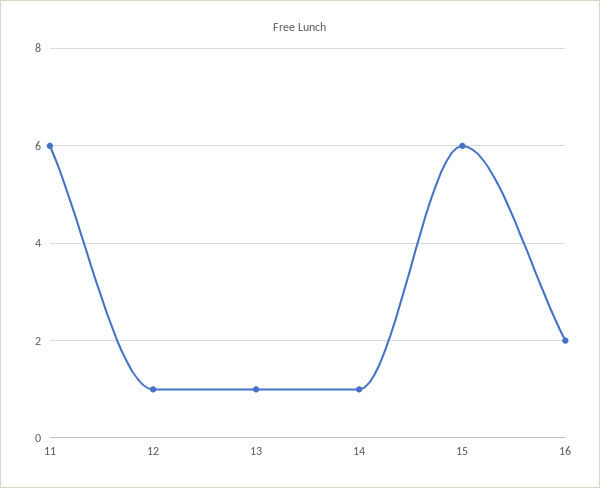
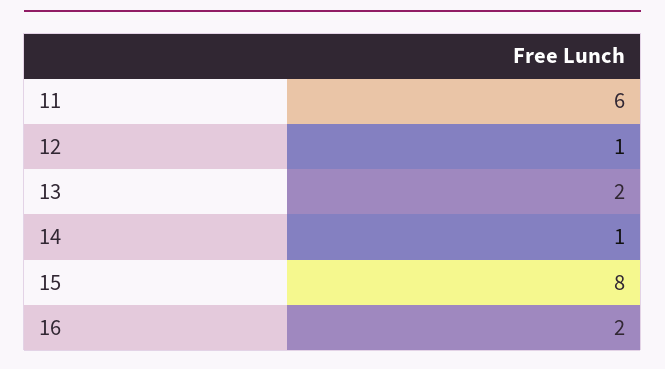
  {
    "11": 6,
    "12": 1,
-   "13": 1,
+   "13": 2,
    "14": 1,
-   "15": 6,
+   "15": 8,
    "16": 2
  }

